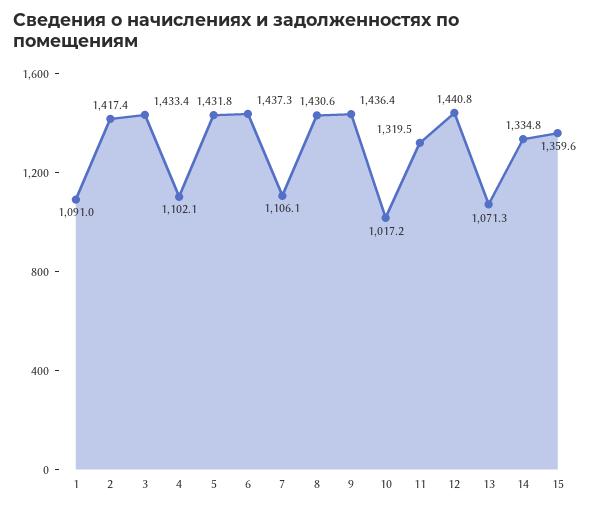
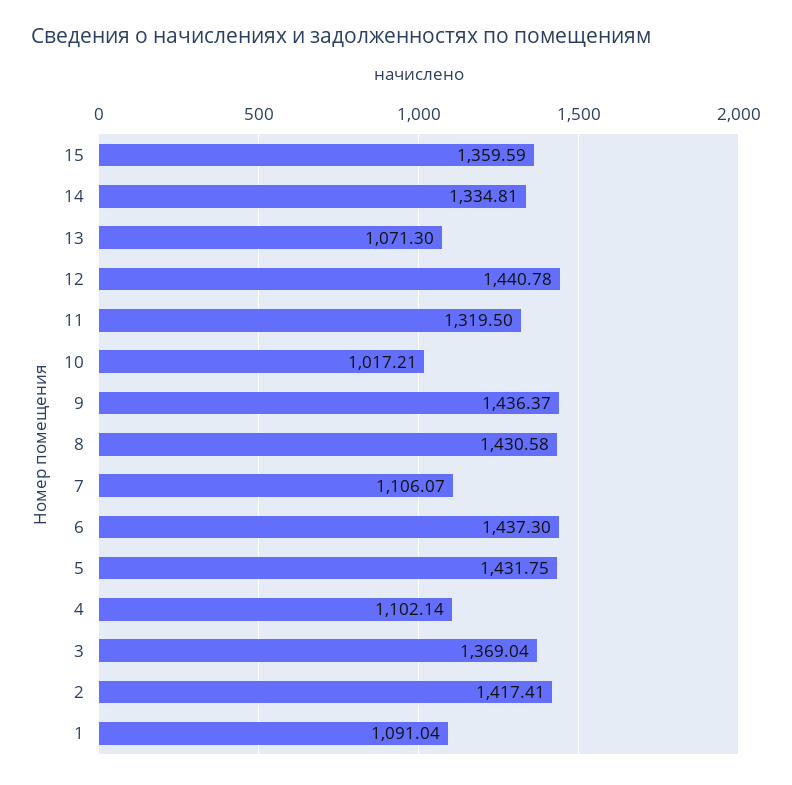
  {
    "1": 1091.04,
    "2": 1417.41,
-   "3": 1433.4,
+   "3": 1369.04,
    "4": 1102.14,
    "5": 1431.75,
    "6": 1437.3,
    "7": 1106.07,
    "8": 1430.58,
    "9": 1436.37,
    "10": 1017.21,
    "11": 1319.5,
    "12": 1440.78,
    "13": 1071.3,
    "14": 1334.81,
    "15": 1359.59
  }

